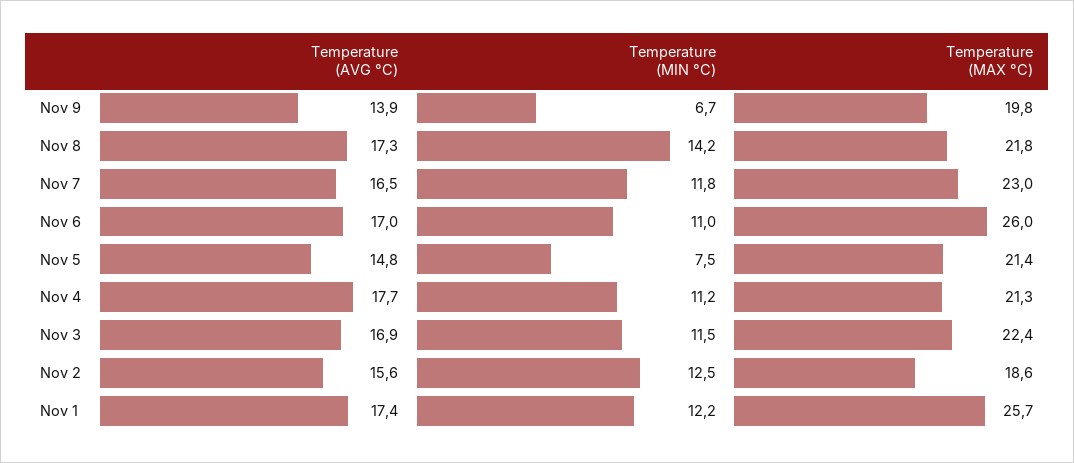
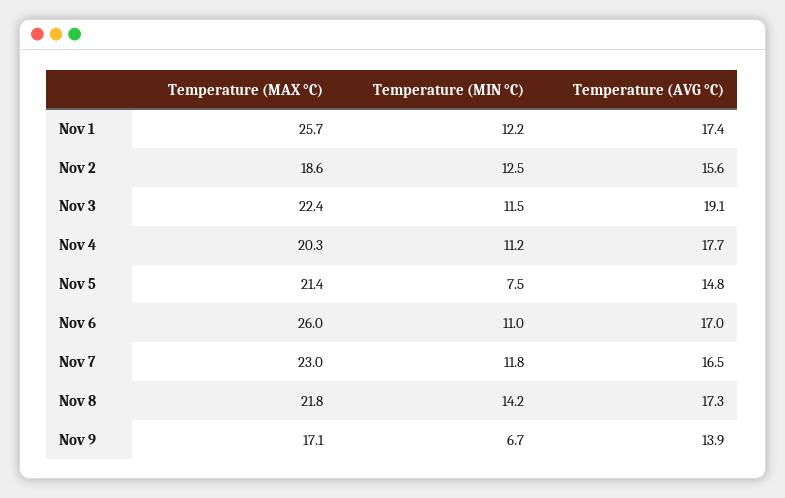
  {
    "Temperature (AVG °C)": {
      "Nov 9": 13.9,
      "Nov 8": 17.3,
      "Nov 7": 16.5,
      "Nov 6": 17,
      "Nov 5": 14.8,
      "Nov 4": 17.7,
-     "Nov 3": 16.9,
+     "Nov 3": 19.1,
      "Nov 2": 15.6,
      "Nov 1": 17.4
    },
    "Temperature (MIN °C)": {
      "Nov 9": 6.7,
      "Nov 8": 14.2,
      "Nov 7": 11.8,
      "Nov 6": 11,
      "Nov 5": 7.5,
      "Nov 4": 11.2,
      "Nov 3": 11.5,
      "Nov 2": 12.5,
      "Nov 1": 12.2
    },
    "Temperature (MAX °C)": {
-     "Nov 9": 19.8,
+     "Nov 9": 17.1,
      "Nov 8": 21.8,
      "Nov 7": 23,
      "Nov 6": 26,
      "Nov 5": 21.4,
-     "Nov 4": 21.3,
+     "Nov 4": 20.3,
      "Nov 3": 22.4,
      "Nov 2": 18.6,
      "Nov 1": 25.7
    }
  }

